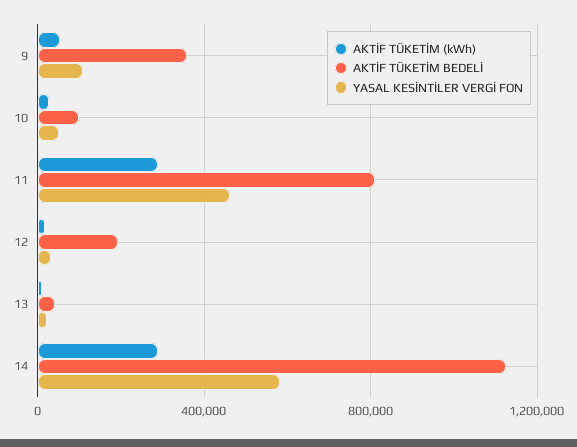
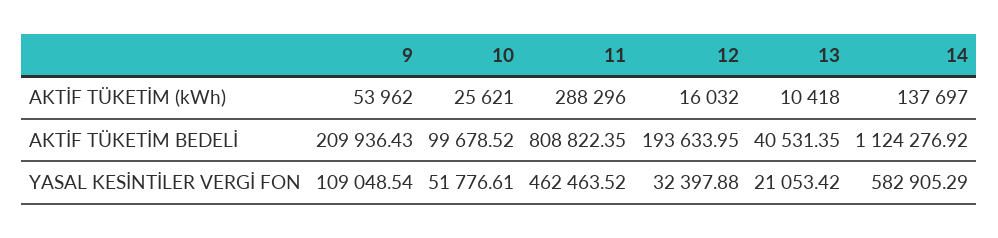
  {
    "AKTİF TÜKETİM (kWh)": {
      "9": 53962,
      "10": 25621,
      "11": 288296,
      "12": 16032,
      "13": 10418,
-     "14": 300000
+     "14": 137697
    },
    "AKTİF TÜKETİM BEDELİ": {
-     "9": 350000,
+     "9": 209936.43,
      "10": 99678.52,
      "11": 808822.35,
      "12": 193633.95,
      "13": 40531.35,
      "14": 1124276.92
    },
    "YASAL KESİNTİLER VERGİ FON": {
      "9": 109048.54,
      "10": 51776.61,
      "11": 462463.52,
      "12": 32397.88,
      "13": 21053.42,
      "14": 582905.29
    }
  }

